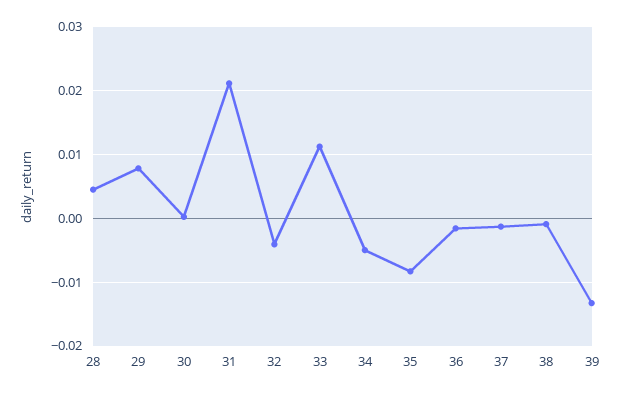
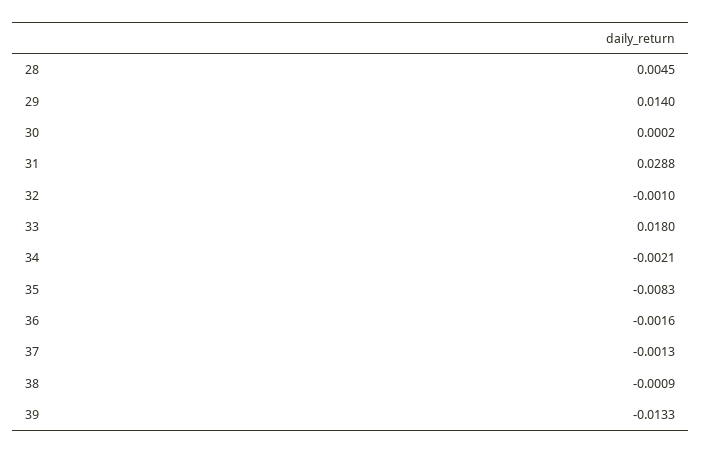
  {
    "28": 0.0045,
-   "29": 0.008,
+   "29": 0.014,
    "30": 0.0002,
-   "31": 0.021,
+   "31": 0.0288,
-   "32": -0.004,
+   "32": -0.001,
-   "33": 0.011,
+   "33": 0.018,
-   "34": -0.005,
+   "34": -0.0021,
    "35": -0.0083,
    "36": -0.0016,
    "37": -0.0013,
    "38": -0.0009,
    "39": -0.0133
  }

